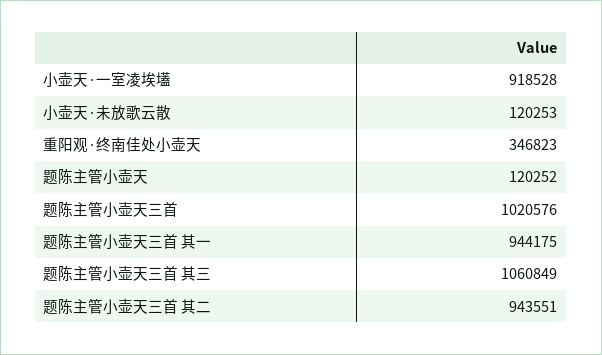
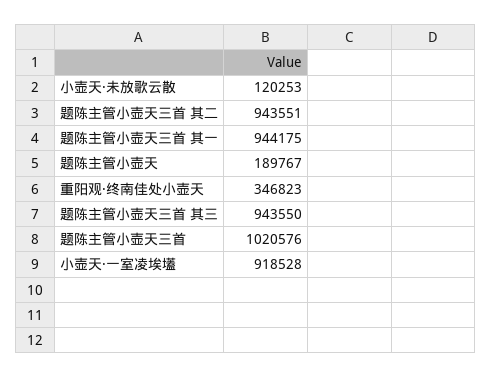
  {
    "小壶天·一室凌埃壒": 918528,
    "小壶天·未放歌云散": 120253,
    "重阳观·终南佳处小壶天": 346823,
-   "题陈主管小壶天": 120252,
+   "题陈主管小壶天": 189767,
    "题陈主管小壶天三首": 1020576,
    "题陈主管小壶天三首 其一": 944175,
-   "题陈主管小壶天三首 其三": 1060849,
+   "题陈主管小壶天三首 其三": 943550,
    "题陈主管小壶天三首 其二": 943551
  }

